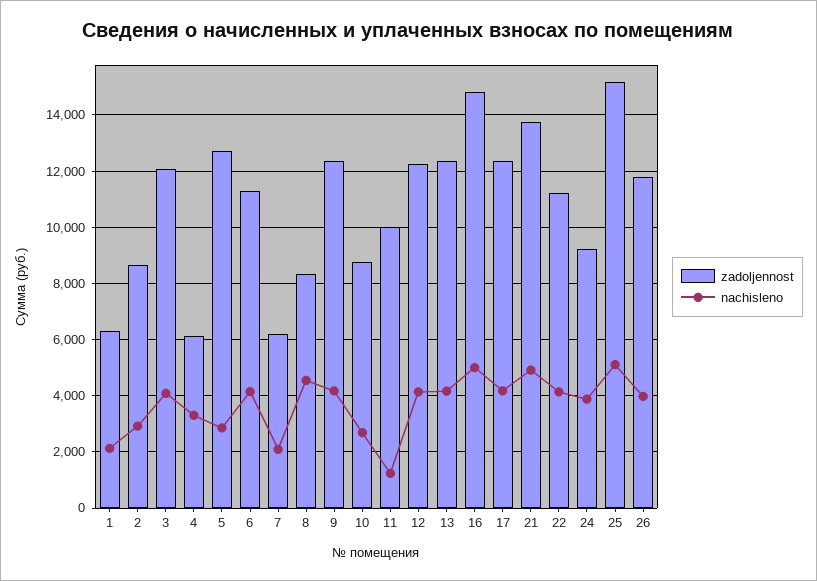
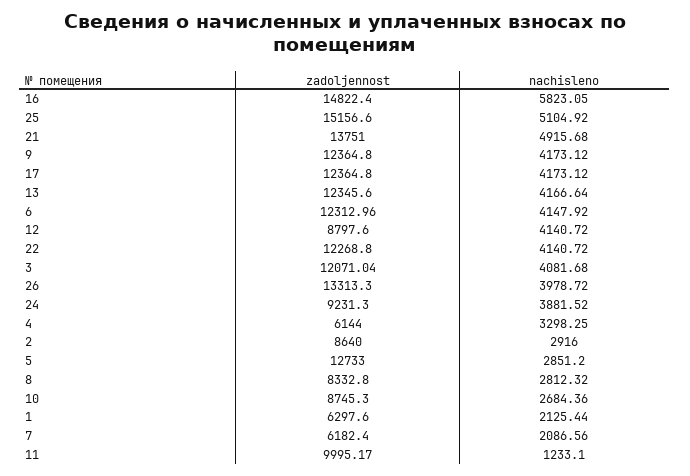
  {
    "zadoljennost": {
      "1": 6297.6,
      "2": 8640,
      "3": 12071.04,
      "4": 6144,
      "5": 12733,
-     "6": 11250,
+     "6": 12312.96,
      "7": 6182.4,
      "8": 8332.8,
      "9": 12364.8,
      "10": 8745.3,
      "11": 9995.17,
-     "12": 12250,
+     "12": 8797.6,
      "13": 12345.6,
      "16": 14822.4,
      "17": 12364.8,
      "21": 13751,
-     "22": 11250,
+     "22": 12268.8,
      "24": 9231.3,
      "25": 15156.6,
-     "26": 11750
+     "26": 13313.3
    },
    "nachisleno": {
      "1": 2125.44,
      "2": 2916,
      "3": 4081.68,
      "4": 3298.25,
      "5": 2851.2,
      "6": 4147.92,
      "7": 2086.56,
-     "8": 4500,
+     "8": 2812.32,
      "9": 4173.12,
      "10": 2684.36,
      "11": 1233.1,
      "12": 4140.72,
      "13": 4166.64,
-     "16": 5000,
+     "16": 5823.05,
      "17": 4173.12,
      "21": 4915.68,
      "22": 4140.72,
      "24": 3881.52,
      "25": 5104.92,
      "26": 3978.72
    }
  }

